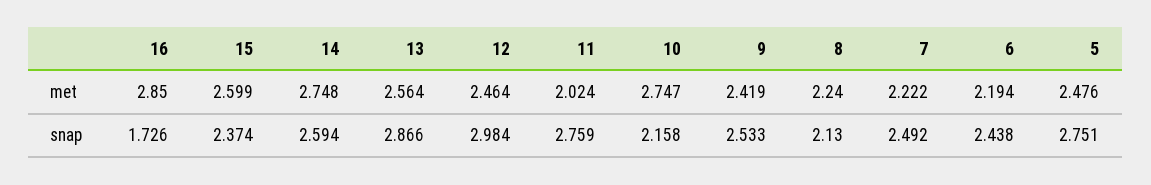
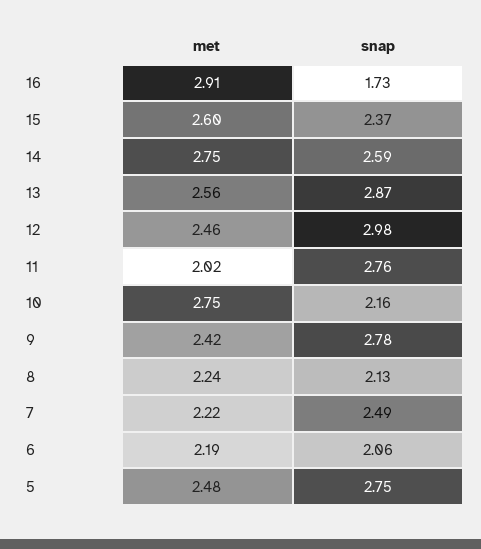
  {
    "16": {
-     "met": 2.85,
+     "met": 2.91,
      "snap": 1.726
    },
    "15": {
      "met": 2.599,
      "snap": 2.374
    },
    "14": {
      "met": 2.748,
      "snap": 2.594
    },
    "13": {
      "met": 2.564,
      "snap": 2.866
    },
    "12": {
      "met": 2.464,
      "snap": 2.984
    },
    "11": {
      "met": 2.024,
      "snap": 2.759
    },
    "10": {
      "met": 2.747,
      "snap": 2.158
    },
    "9": {
      "met": 2.419,
-     "snap": 2.533
+     "snap": 2.78
    },
    "8": {
      "met": 2.24,
      "snap": 2.13
    },
    "7": {
      "met": 2.222,
      "snap": 2.492
    },
    "6": {
      "met": 2.194,
-     "snap": 2.438
+     "snap": 2.06
    },
    "5": {
      "met": 2.476,
      "snap": 2.751
    }
  }

